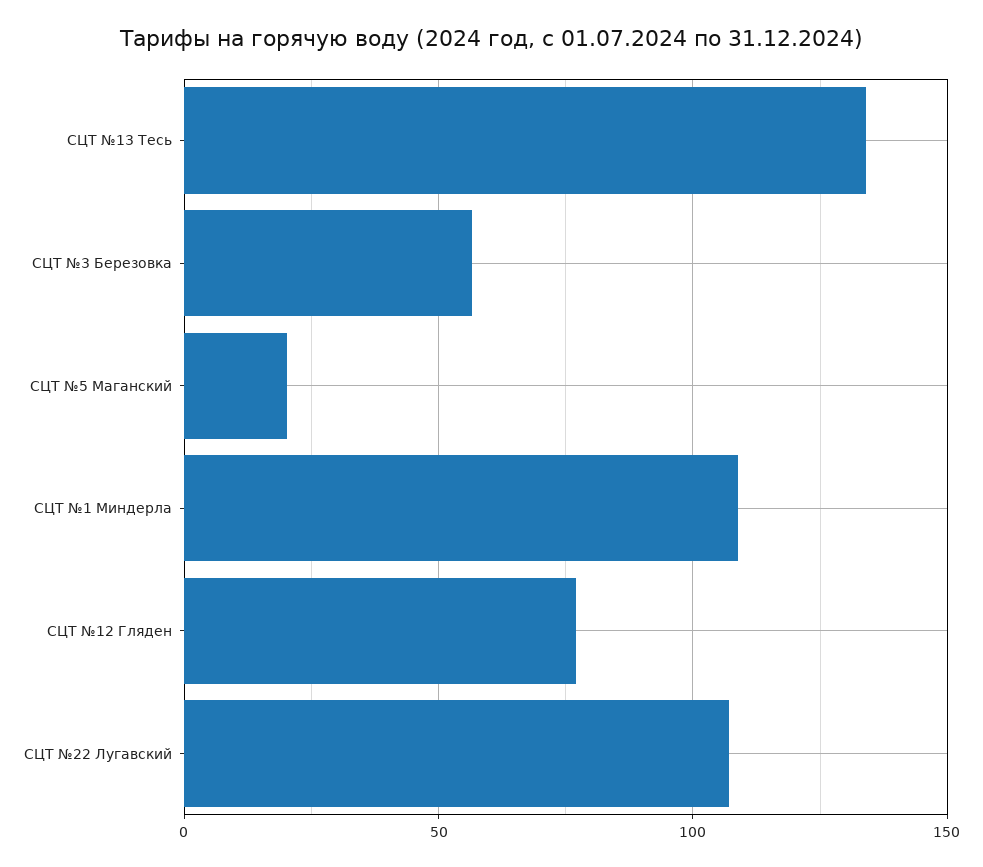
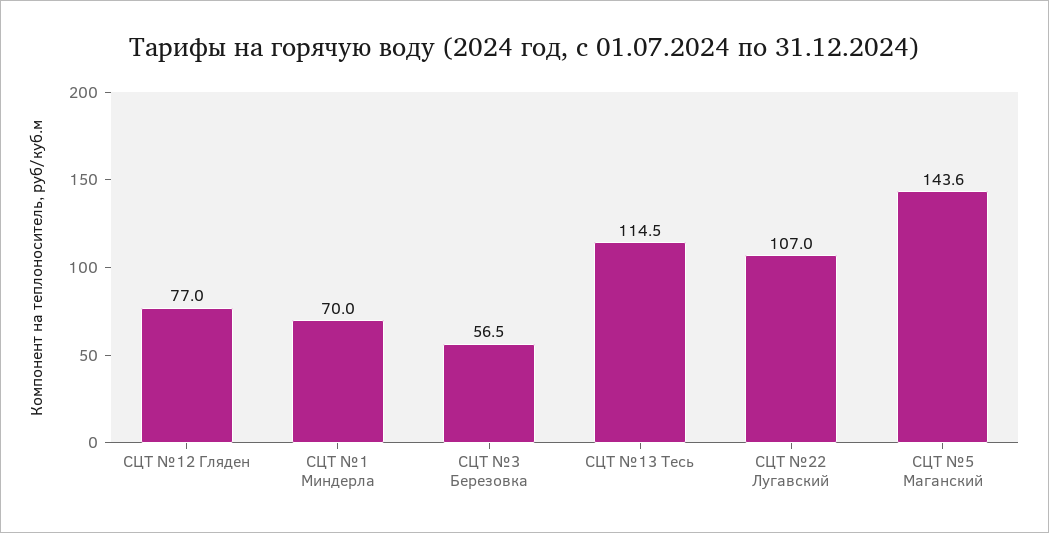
  {
-   "СЦТ №13 Тесь": 135,
+   "СЦТ №13 Тесь": 114.5,
    "СЦТ №3 Березовка": 56.5,
-   "СЦТ №5 Маганский": 20,
+   "СЦТ №5 Маганский": 143.6,
-   "СЦТ №1 Миндерла": 110,
+   "СЦТ №1 Миндерла": 70,
    "СЦТ №12 Гляден": 77,
    "СЦТ №22 Лугавский": 107
  }

